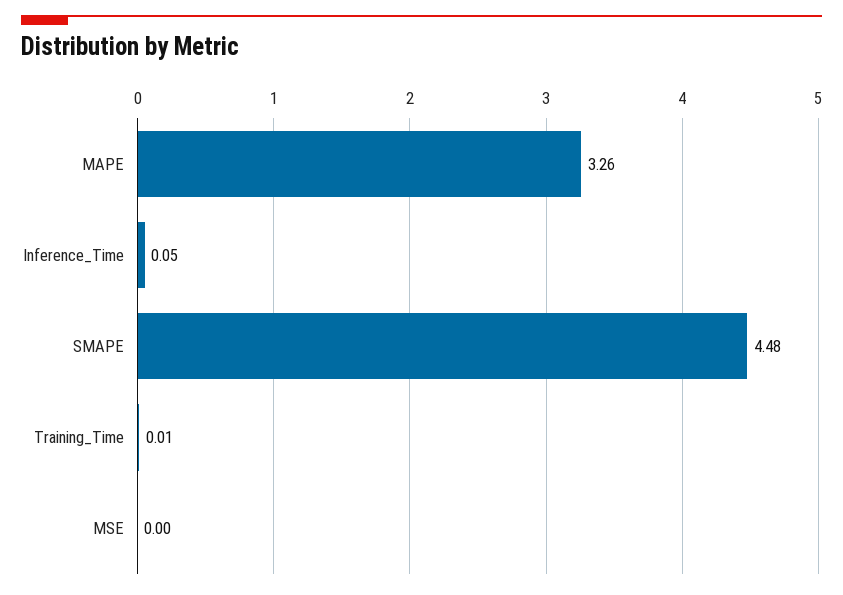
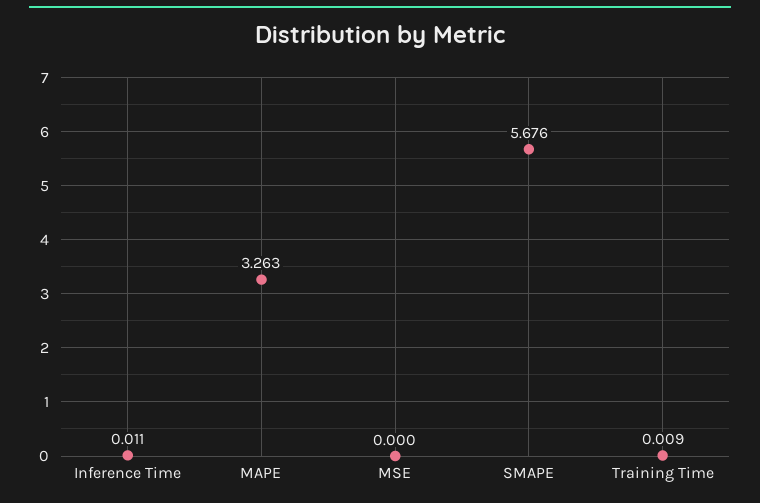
  {
    "MAPE": 3.263,
-   "Inference_Time": 0.05,
+   "Inference_Time": 0.011,
-   "SMAPE": 4.48,
+   "SMAPE": 5.676,
    "Training_Time": 0.009,
    "MSE": 0
  }

